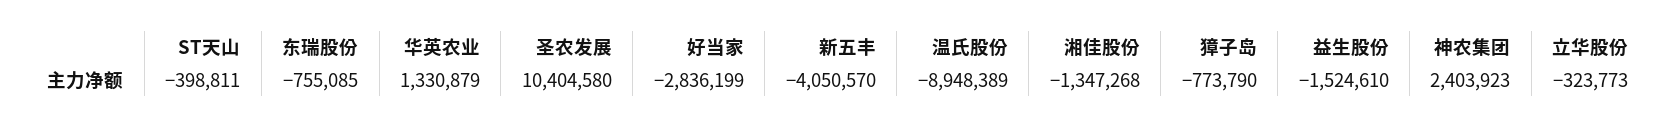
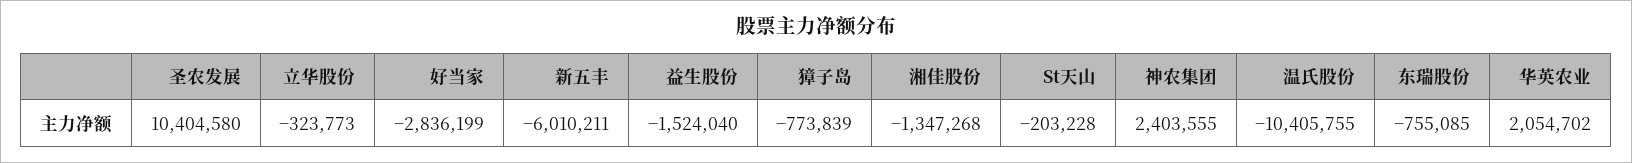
  {
-   "ST天山": -398811,
+   "ST天山": -203228,
    "东瑞股份": -755085,
-   "华英农业": 1330879,
+   "华英农业": 2054702,
    "圣农发展": 10404580,
    "好当家": -2836199,
-   "新五丰": -4050570,
+   "新五丰": -6010211,
-   "温氏股份": -8948389,
+   "温氏股份": -10405755,
    "湘佳股份": -1347268,
-   "獐子岛": -773790,
+   "獐子岛": -773839,
-   "益生股份": -1524610,
+   "益生股份": -1524040,
-   "神农集团": 2403923,
+   "神农集团": 2403555,
    "立华股份": -323773
  }

